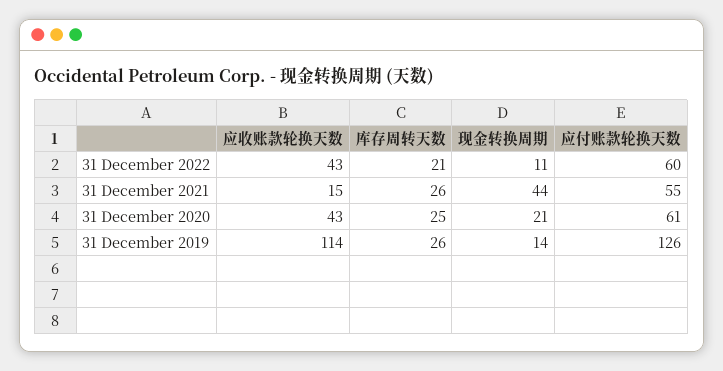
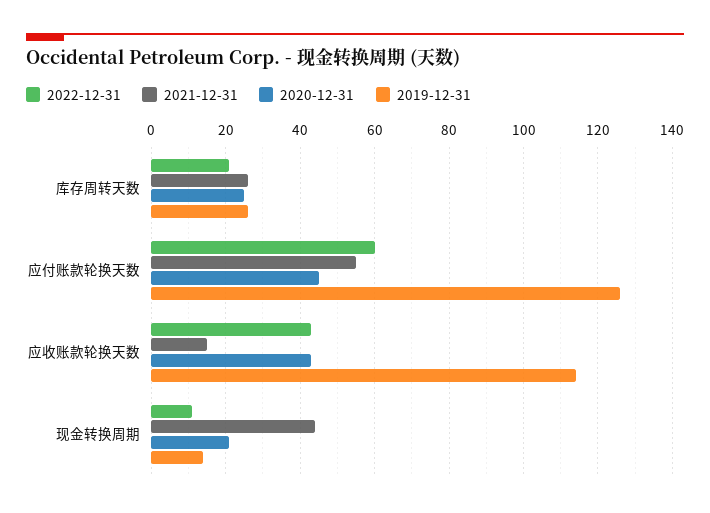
  {
    "31 December 2022": {
      "应收账款轮换天数": 43,
      "库存周转天数": 21,
      "现金转换周期": 11,
      "应付账款轮换天数": 60
    },
    "31 December 2021": {
      "应收账款轮换天数": 15,
      "库存周转天数": 26,
      "现金转换周期": 44,
      "应付账款轮换天数": 55
    },
    "31 December 2020": {
      "应收账款轮换天数": 43,
      "库存周转天数": 25,
      "现金转换周期": 21,
-     "应付账款轮换天数": 61
+     "应付账款轮换天数": 45
    },
    "31 December 2019": {
      "应收账款轮换天数": 114,
      "库存周转天数": 26,
      "现金转换周期": 14,
      "应付账款轮换天数": 126
    }
  }

